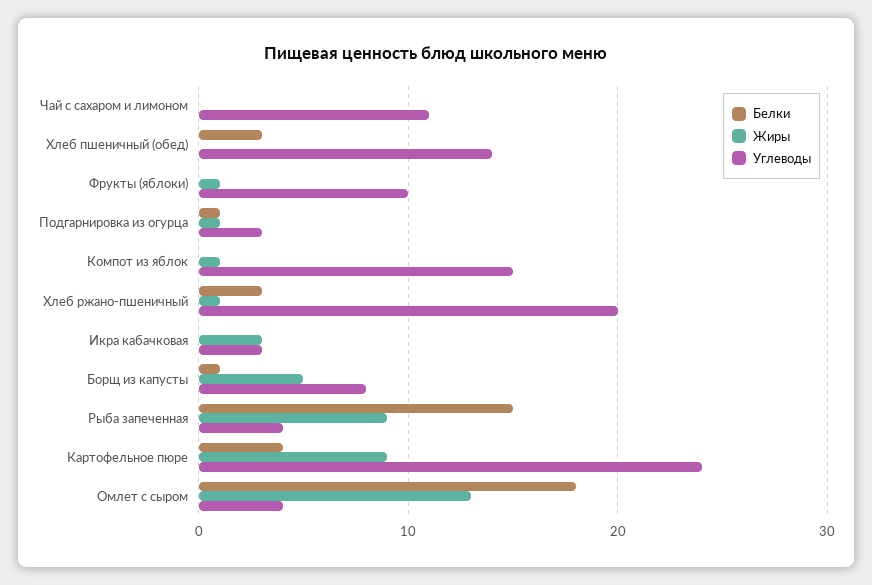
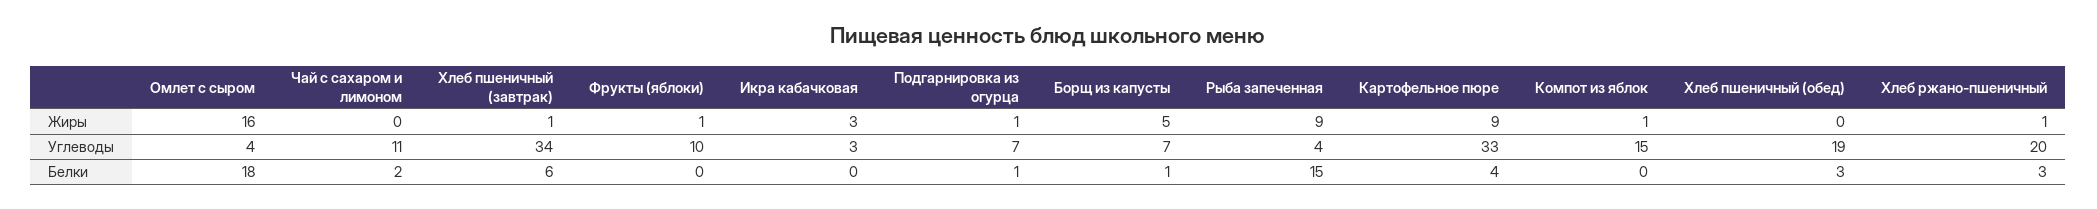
  {
    "Белки": {
-     "Чай с сахаром и лимоном": 0,
+     "Чай с сахаром и лимоном": 2,
      "Хлеб пшеничный (обед)": 3,
      "Фрукты (яблоки)": 0,
      "Подгарнировка из огурца": 1,
      "Компот из яблок": 0,
      "Хлеб ржано-пшеничный": 3,
      "Икра кабачковая": 0,
      "Борщ из капусты": 1,
      "Рыба запеченная": 15,
      "Картофельное пюре": 4,
-     "Омлет с сыром": 18
+     "Омлет с сыром": 18,
+     "Хлеб пшеничный (завтрак)": 6
    },
    "Жиры": {
      "Чай с сахаром и лимоном": 0,
      "Хлеб пшеничный (обед)": 0,
      "Фрукты (яблоки)": 1,
      "Подгарнировка из огурца": 1,
      "Компот из яблок": 1,
      "Хлеб ржано-пшеничный": 1,
      "Икра кабачковая": 3,
      "Борщ из капусты": 5,
      "Рыба запеченная": 9,
      "Картофельное пюре": 9,
-     "Омлет с сыром": 13
+     "Омлет с сыром": 16,
+     "Хлеб пшеничный (завтрак)": 1
    },
    "Углеводы": {
      "Чай с сахаром и лимоном": 11,
-     "Хлеб пшеничный (обед)": 14,
+     "Хлеб пшеничный (обед)": 19,
      "Фрукты (яблоки)": 10,
-     "Подгарнировка из огурца": 3,
+     "Подгарнировка из огурца": 7,
      "Компот из яблок": 15,
      "Хлеб ржано-пшеничный": 20,
      "Икра кабачковая": 3,
-     "Борщ из капусты": 8,
+     "Борщ из капусты": 7,
      "Рыба запеченная": 4,
-     "Картофельное пюре": 24,
+     "Картофельное пюре": 33,
-     "Омлет с сыром": 4
+     "Омлет с сыром": 4,
+     "Хлеб пшеничный (завтрак)": 34
    }
  }

